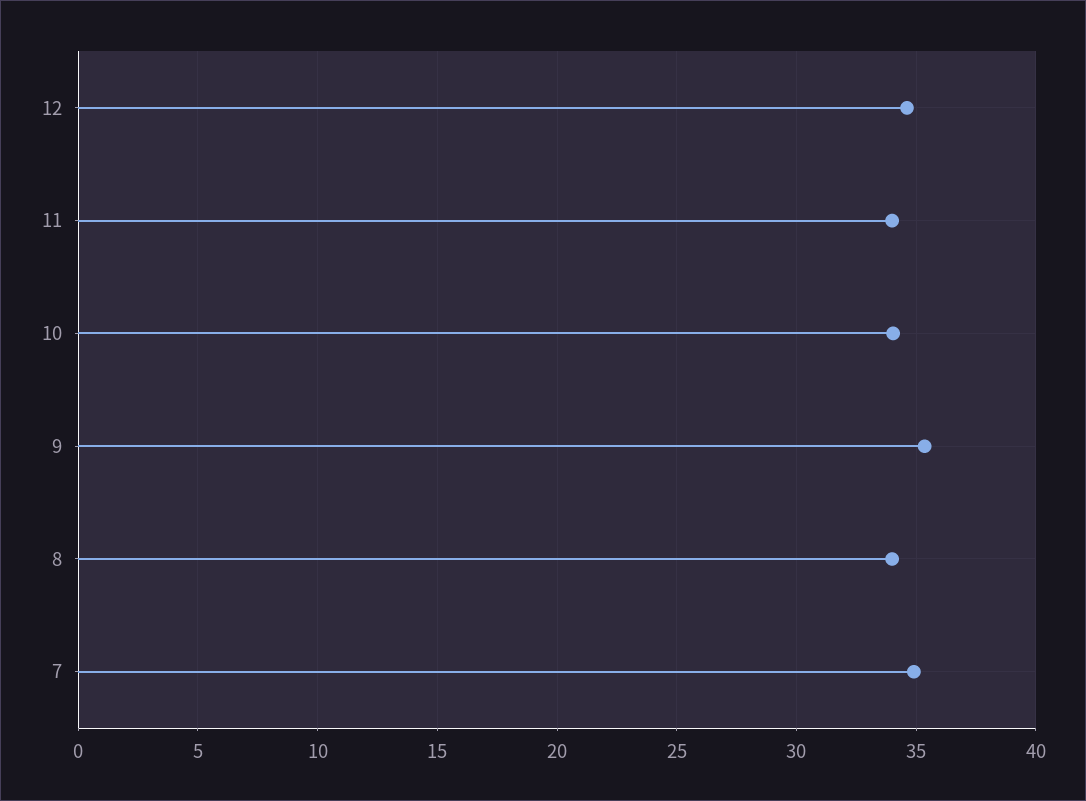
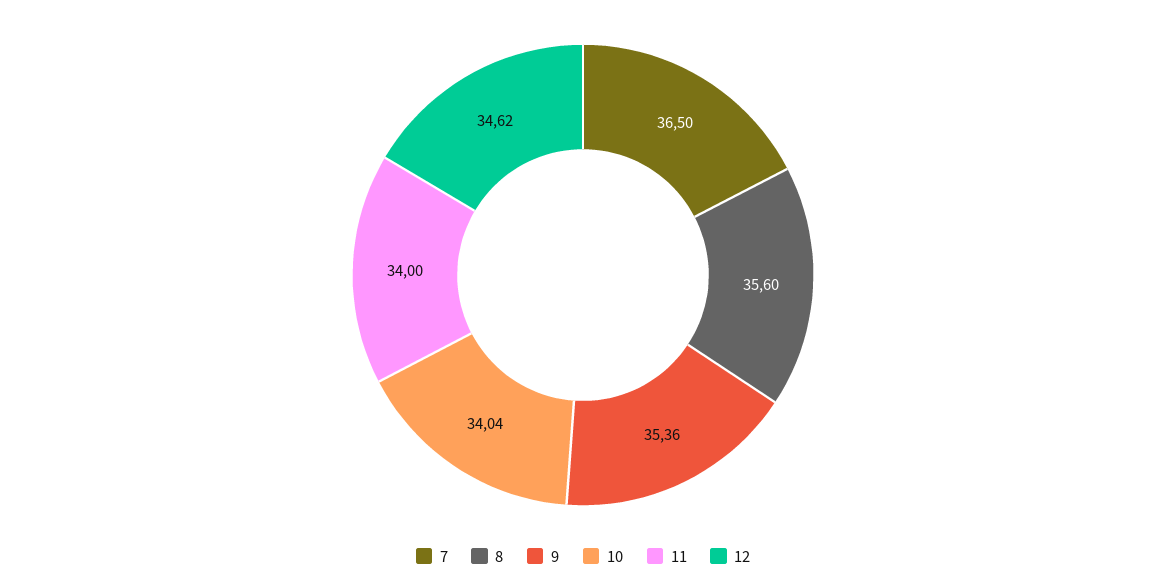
  {
    "12": 34.62,
    "11": 34,
    "10": 34.04,
    "9": 35.36,
-   "8": 34,
+   "8": 35.6,
-   "7": 35
+   "7": 36.5
  }

